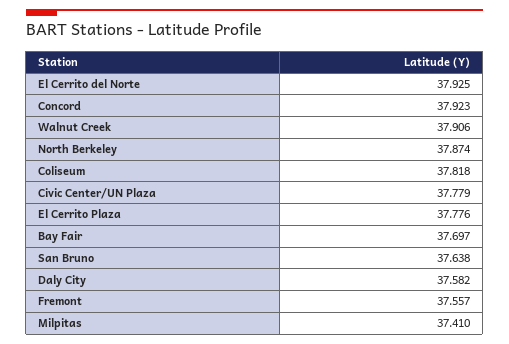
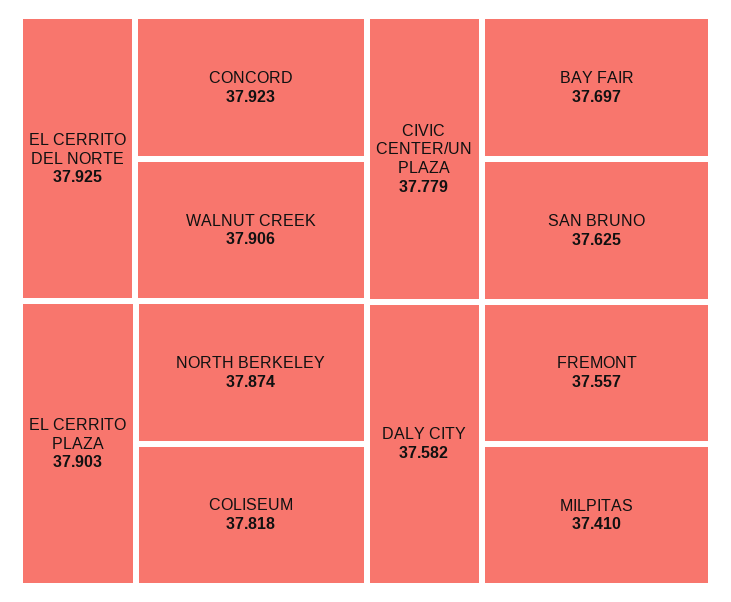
  {
    "El Cerrito del Norte": 37.925,
    "Concord": 37.923,
    "Walnut Creek": 37.906,
    "North Berkeley": 37.874,
    "Coliseum": 37.818,
    "Civic Center/UN Plaza": 37.779,
-   "El Cerrito Plaza": 37.776,
+   "El Cerrito Plaza": 37.903,
    "Bay Fair": 37.697,
-   "San Bruno": 37.638,
+   "San Bruno": 37.625,
    "Daly City": 37.582,
    "Fremont": 37.557,
    "Milpitas": 37.41
  }

